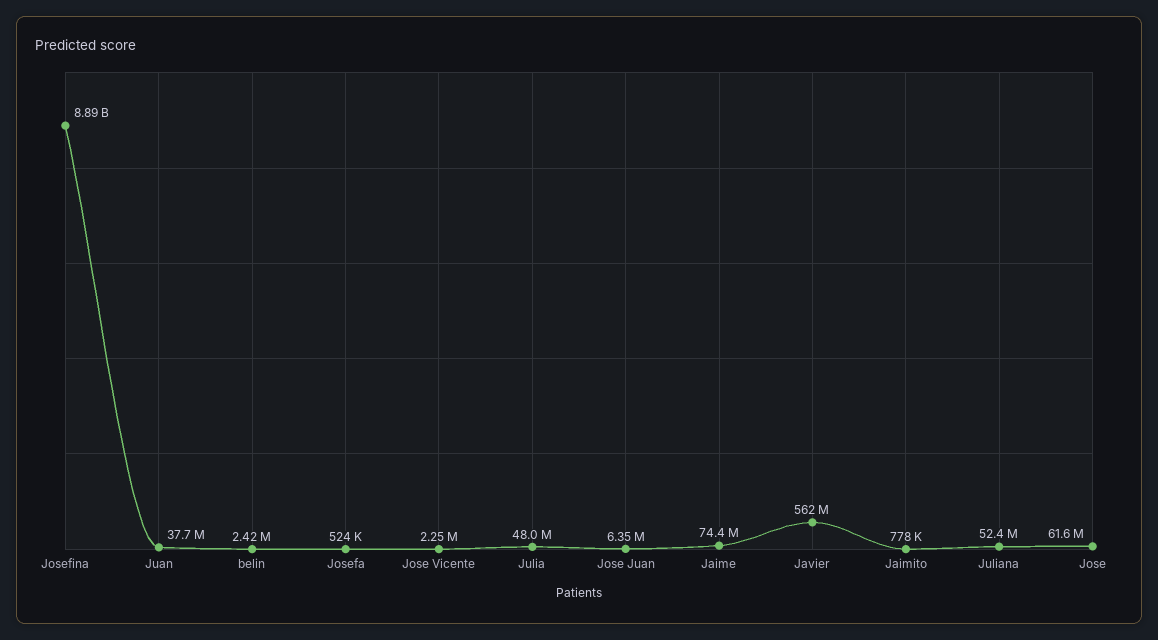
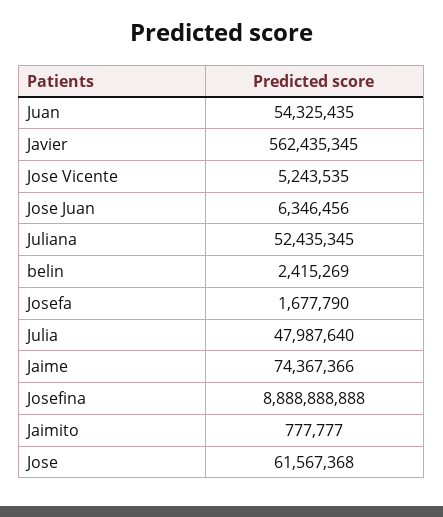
  {
    "Josefina": 8888888888,
-   "Juan": 37700000,
+   "Juan": 54325435,
    "belin": 2415269,
-   "Josefa": 524000,
+   "Josefa": 1677790,
-   "Jose Vicente": 2250000,
+   "Jose Vicente": 5243535,
    "Julia": 47987640,
    "Jose Juan": 6346456,
    "Jaime": 74367366,
    "Javier": 562435345,
    "Jaimito": 777777,
    "Juliana": 52435345,
    "Jose": 61567368
  }

